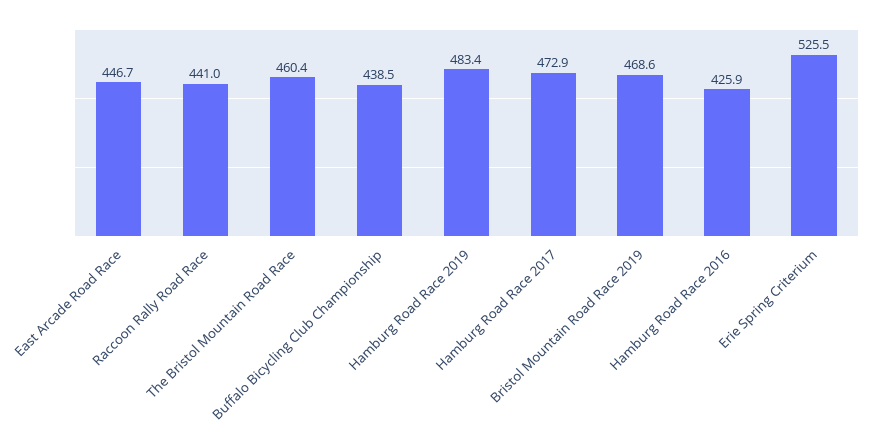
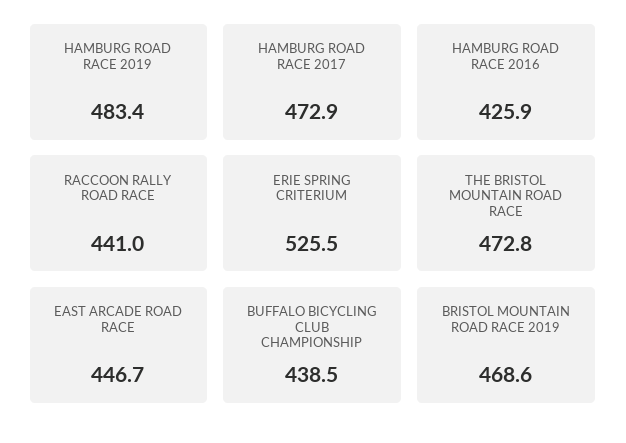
  {
    "East Arcade Road Race": 446.7,
    "Raccoon Rally Road Race": 441,
-   "The Bristol Mountain Road Race": 460.4,
+   "The Bristol Mountain Road Race": 472.8,
    "Buffalo Bicycling Club Championship": 438.5,
    "Hamburg Road Race 2019": 483.4,
    "Hamburg Road Race 2017": 472.9,
    "Bristol Mountain Road Race 2019": 468.6,
    "Hamburg Road Race 2016": 425.9,
    "Erie Spring Criterium": 525.5
  }

